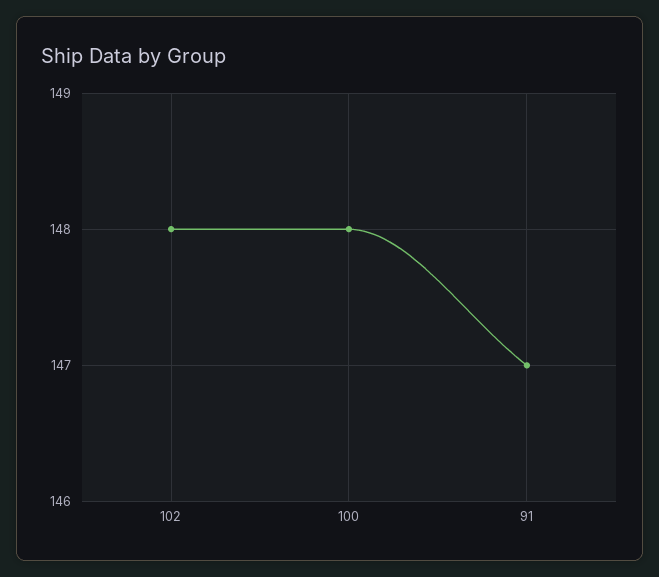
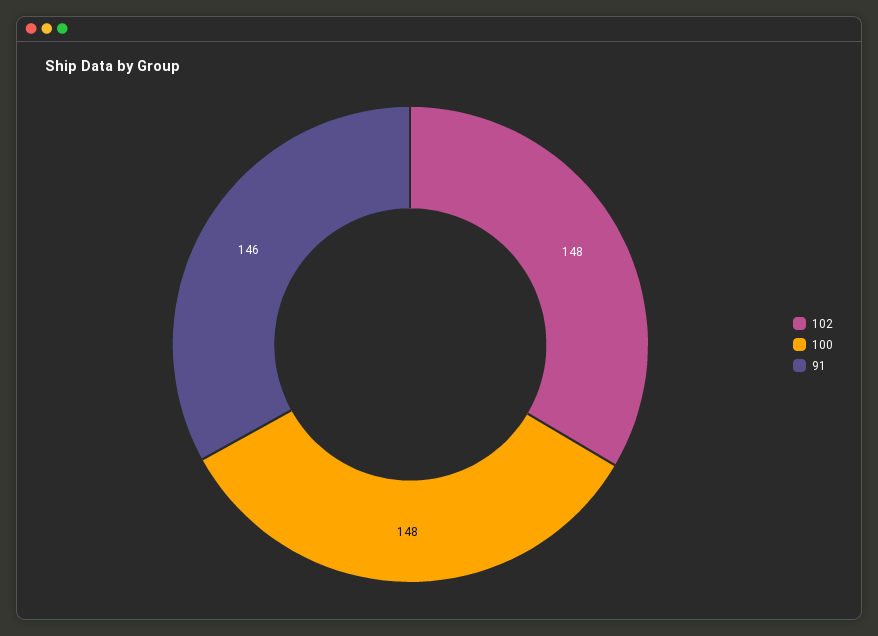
  {
    "102": 148,
    "100": 148,
-   "91": 147
+   "91": 146
  }

